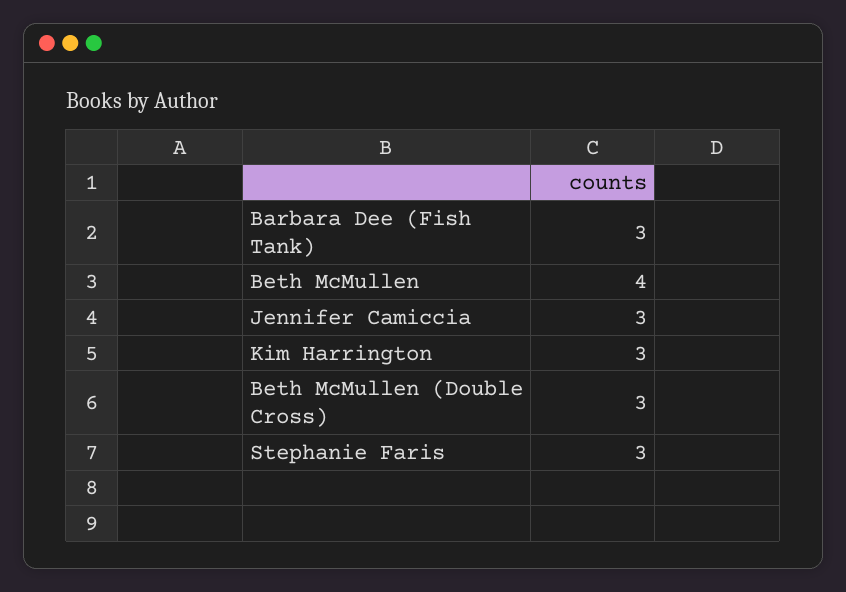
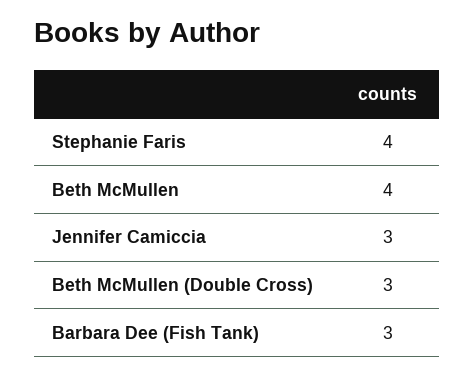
  {
    "Barbara Dee (Fish Tank)": 3,
    "Beth McMullen": 4,
    "Jennifer Camiccia": 3,
-   "Kim Harrington": 3,
    "Beth McMullen (Double Cross)": 3,
-   "Stephanie Faris": 3
+   "Stephanie Faris": 4
  }

